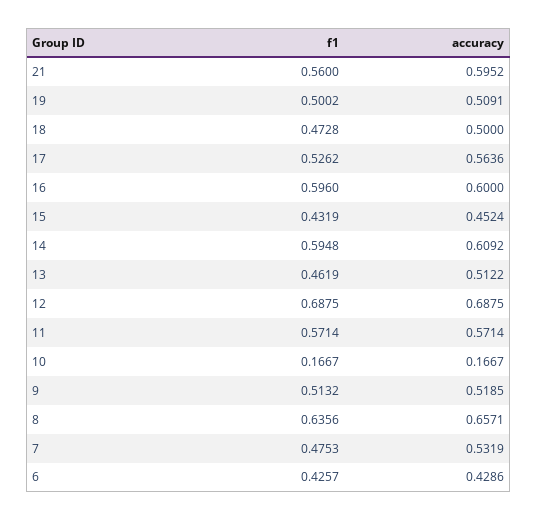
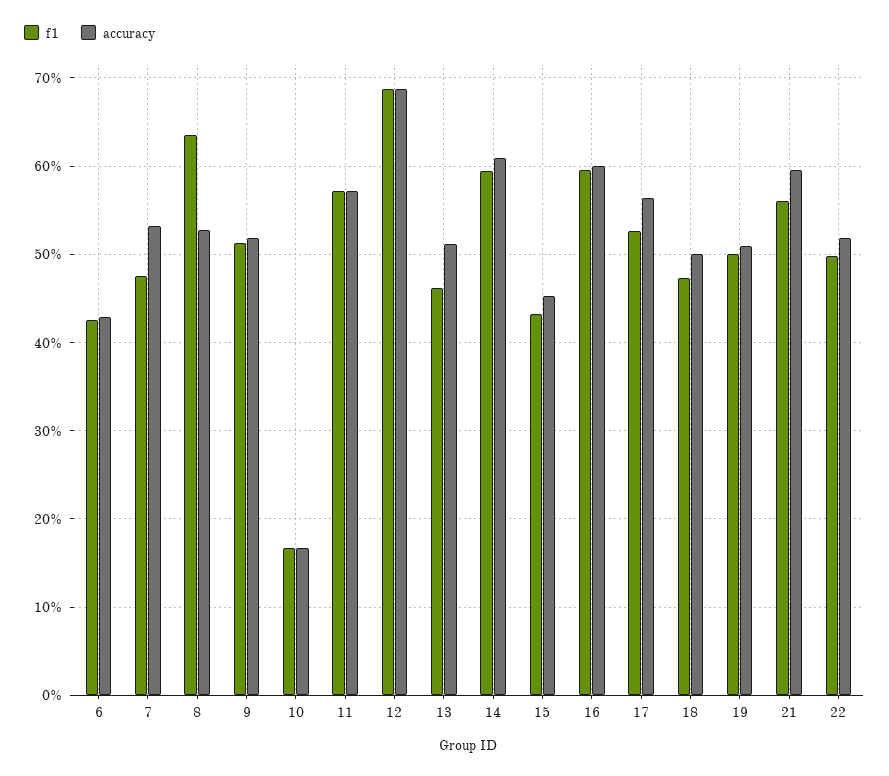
  {
    "f1": {
      "21": 0.56,
      "19": 0.5002,
      "18": 0.4728,
      "17": 0.5262,
      "16": 0.596,
      "15": 0.4319,
      "14": 0.5948,
      "13": 0.4619,
      "12": 0.6875,
      "11": 0.5714,
      "10": 0.1667,
      "9": 0.5132,
      "8": 0.6356,
      "7": 0.4753,
-     "6": 0.4257
+     "6": 0.4257,
+     "22": 0.5
    },
    "accuracy": {
      "21": 0.5952,
      "19": 0.5091,
      "18": 0.5,
      "17": 0.5636,
      "16": 0.6,
      "15": 0.4524,
      "14": 0.6092,
      "13": 0.5122,
      "12": 0.6875,
      "11": 0.5714,
      "10": 0.1667,
      "9": 0.5185,
-     "8": 0.6571,
+     "8": 0.53,
      "7": 0.5319,
-     "6": 0.4286
+     "6": 0.4286,
+     "22": 0.52
    }
  }

